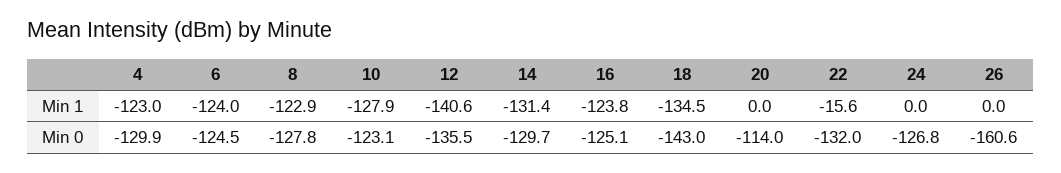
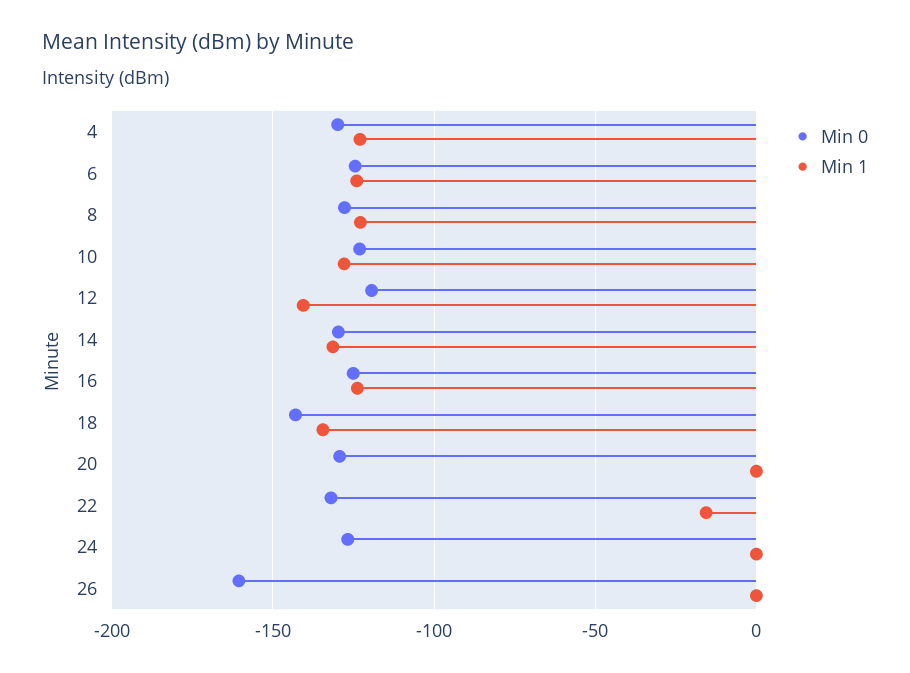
  {
    "Min 1": {
      "4": -123,
      "6": -124,
      "8": -122.9,
      "10": -127.9,
      "12": -140.6,
      "14": -131.4,
      "16": -123.8,
      "18": -134.5,
      "20": 0,
      "22": -15.6,
      "24": 0,
      "26": 0
    },
    "Min 0": {
      "4": -129.9,
      "6": -124.5,
      "8": -127.8,
      "10": -123.1,
-     "12": -135.5,
+     "12": -120,
      "14": -129.7,
      "16": -125.1,
      "18": -143,
-     "20": -114,
+     "20": -130,
      "22": -132,
      "24": -126.8,
      "26": -160.6
    }
  }

